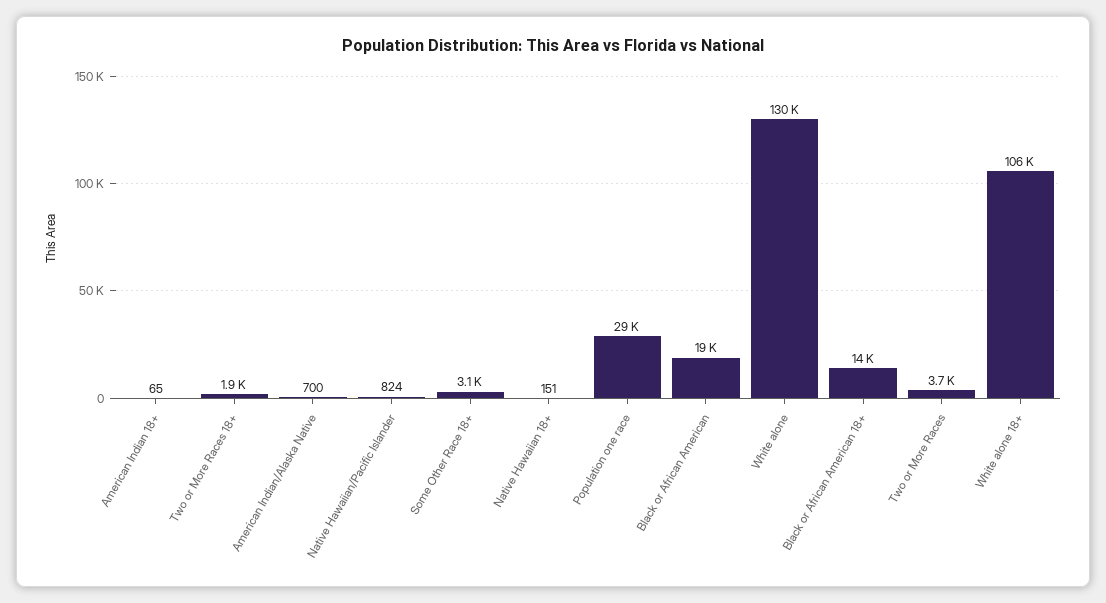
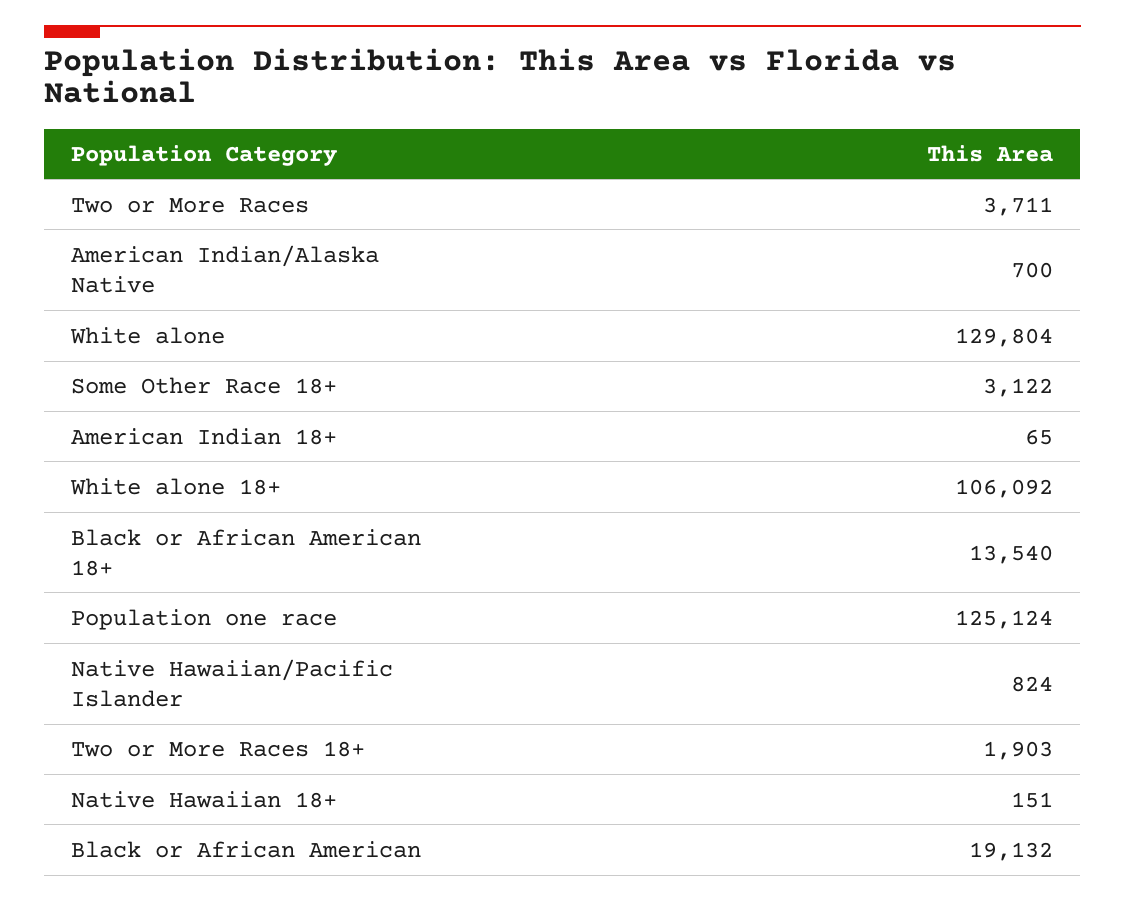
  {
    "American Indian 18+": 65,
    "Two or More Races 18+": 1903,
    "American Indian/Alaska Native": 700,
    "Native Hawaiian/Pacific Islander": 824,
    "Some Other Race 18+": 3122,
    "Native Hawaiian 18+": 151,
-   "Population one race": 29000,
+   "Population one race": 125124,
    "Black or African American": 19132,
    "White alone": 129804,
    "Black or African American 18+": 13540,
    "Two or More Races": 3711,
    "White alone 18+": 106092
  }

